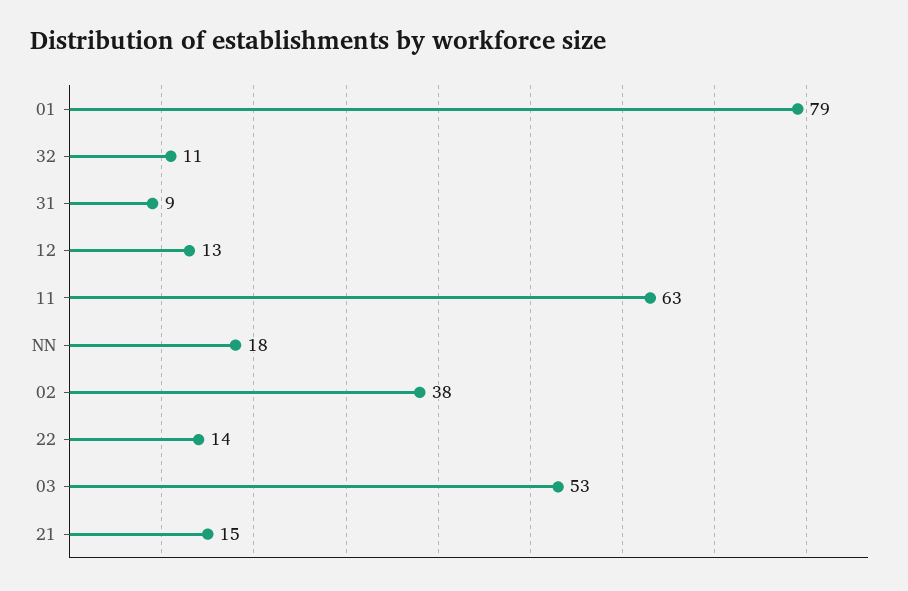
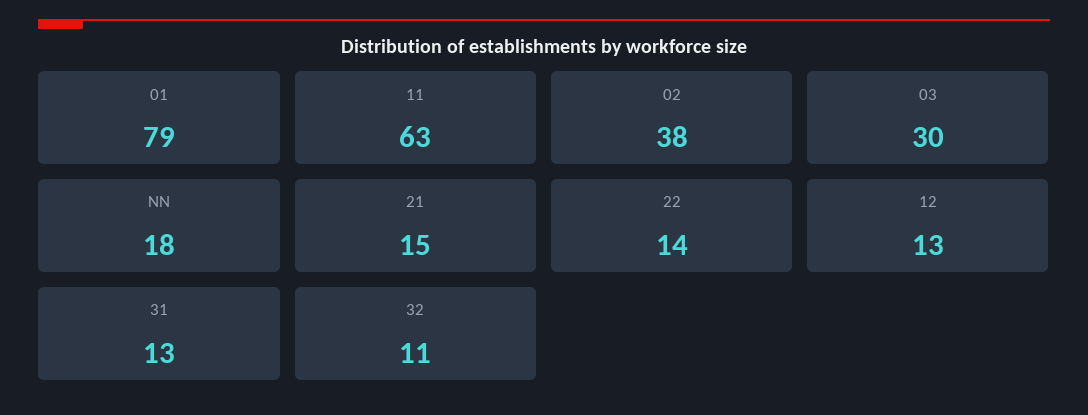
  {
    "01": 79,
    "32": 11,
-   "31": 9,
+   "31": 13,
    "12": 13,
    "11": 63,
    "NN": 18,
    "02": 38,
    "22": 14,
-   "03": 53,
+   "03": 30,
    "21": 15
  }

